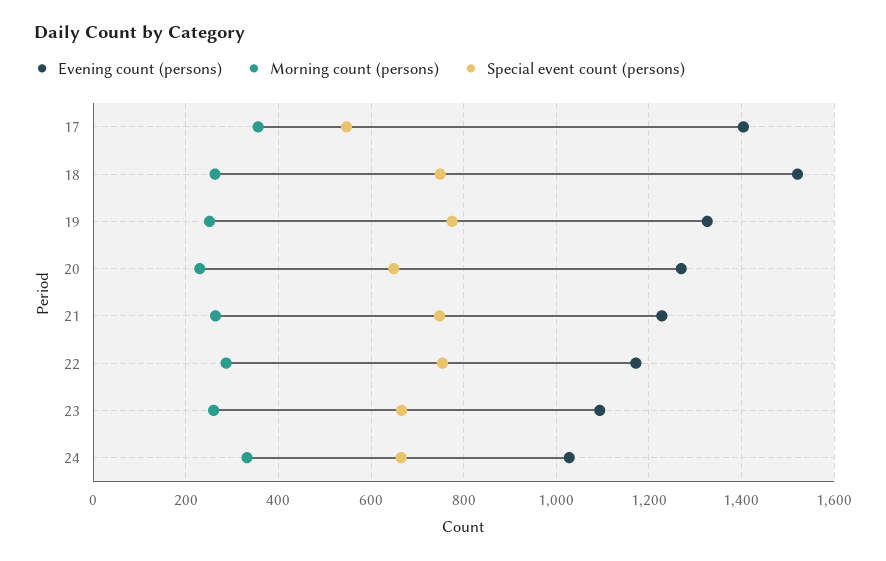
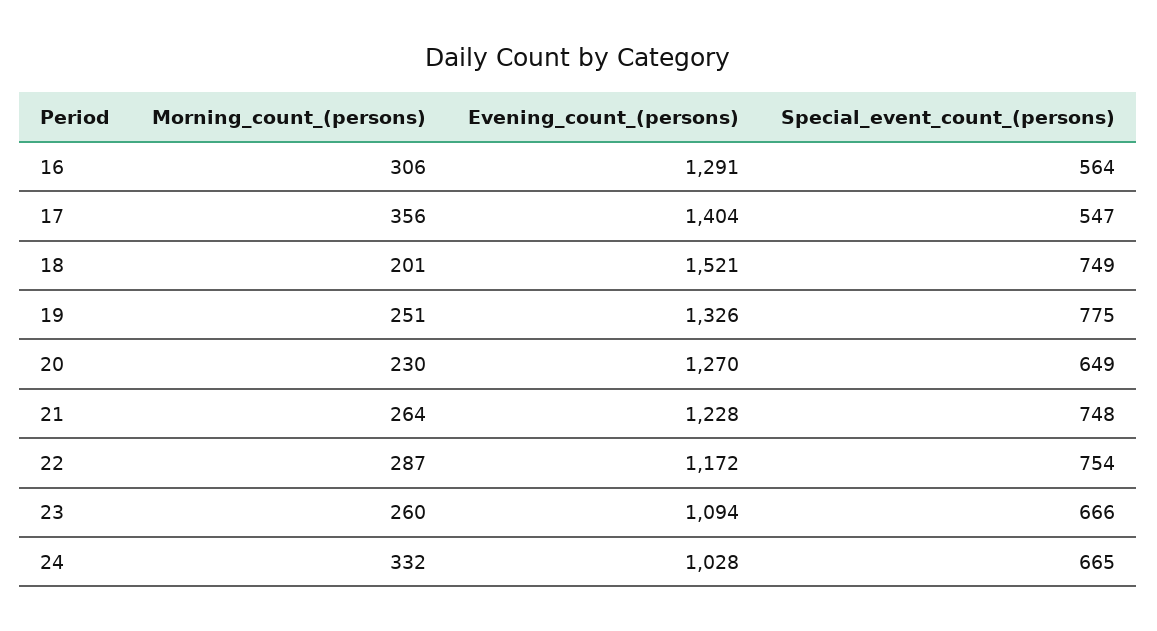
  {
    "Evening count (persons)": {
      "17": 1404,
      "18": 1521,
      "19": 1326,
      "20": 1270,
      "21": 1228,
      "22": 1172,
      "23": 1094,
-     "24": 1028
+     "24": 1028,
+     "16": 1291
    },
    "Morning count (persons)": {
      "17": 356,
-     "18": 260,
+     "18": 201,
      "19": 251,
      "20": 230,
      "21": 264,
      "22": 287,
      "23": 260,
-     "24": 332
+     "24": 332,
+     "16": 306
    },
    "Special event count (persons)": {
      "17": 547,
      "18": 749,
      "19": 775,
      "20": 649,
      "21": 748,
      "22": 754,
      "23": 666,
-     "24": 665
+     "24": 665,
+     "16": 564
    }
  }

